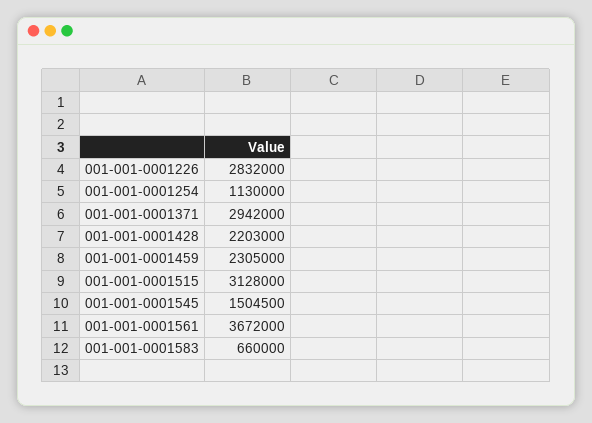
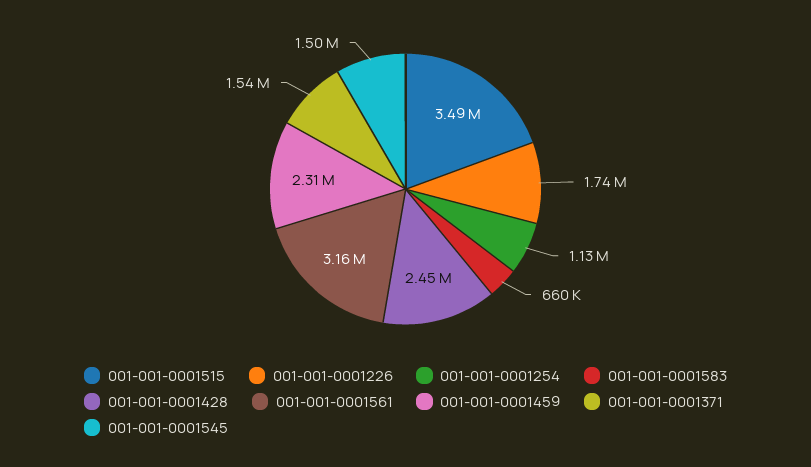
  {
-   "001-001-0001226": 2832000,
+   "001-001-0001226": 1740000,
    "001-001-0001254": 1130000,
-   "001-001-0001371": 2942000,
+   "001-001-0001371": 1540000,
-   "001-001-0001428": 2203000,
+   "001-001-0001428": 2450000,
    "001-001-0001459": 2305000,
-   "001-001-0001515": 3128000,
+   "001-001-0001515": 3490000,
    "001-001-0001545": 1504500,
-   "001-001-0001561": 3672000,
+   "001-001-0001561": 3160000,
    "001-001-0001583": 660000
  }

